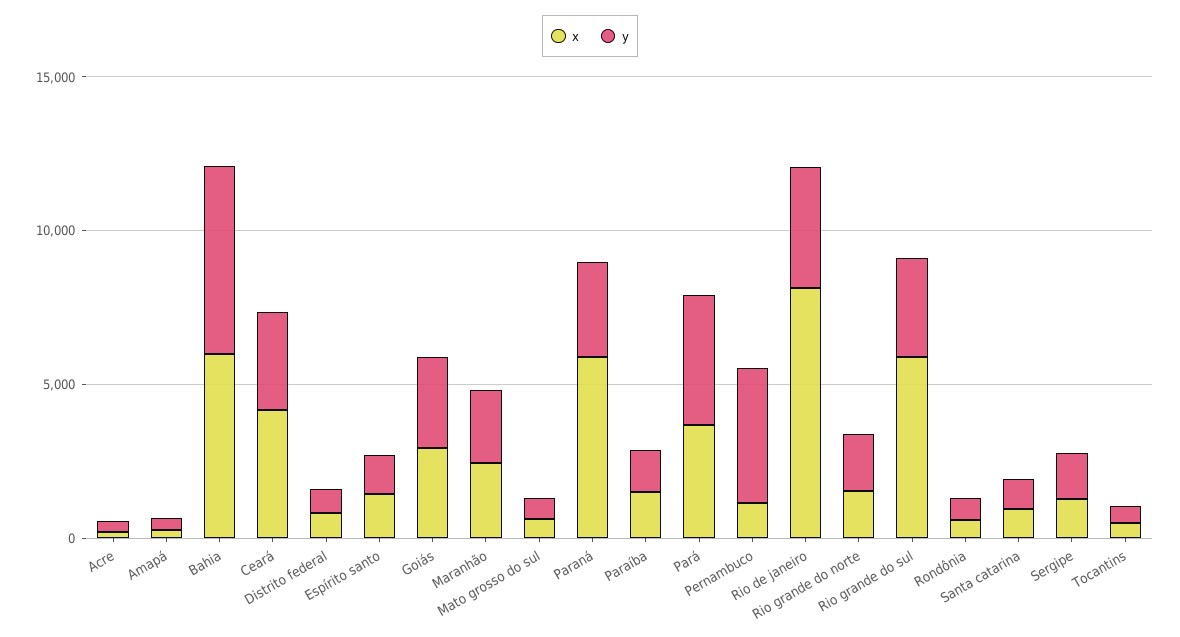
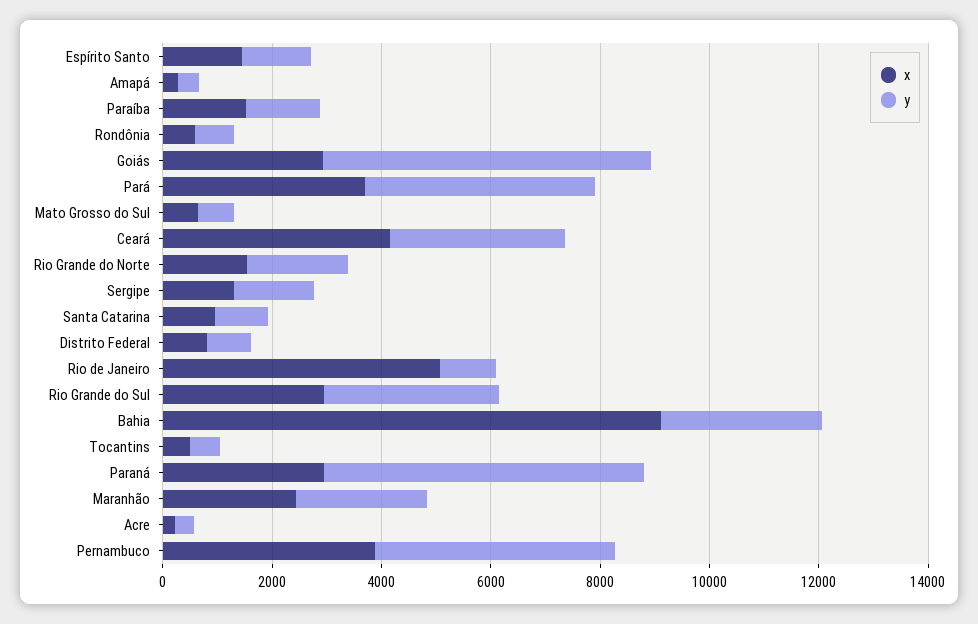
  {
    "x": {
      "Acre": 0,
      "Amapá": 500,
-     "Bahia": 6000,
+     "Bahia": 9000,
      "Ceará": 4000,
      "Distrito federal": 1000,
      "Espírito santo": 1500,
      "Goiás": 3000,
      "Maranhão": 2500,
      "Mato grosso do sul": 500,
-     "Paraná": 6000,
+     "Paraná": 3000,
      "Paraíba": 1500,
      "Pará": 3500,
-     "Pernambuco": 1000,
+     "Pernambuco": 4000,
-     "Rio de janeiro": 8000,
+     "Rio de janeiro": 5000,
      "Rio grande do norte": 1500,
-     "Rio grande do sul": 6000,
+     "Rio grande do sul": 3000,
      "Rondônia": 500,
      "Santa catarina": 1000,
      "Sergipe": 1500,
      "Tocantins": 500
    },
    "y": {
      "Acre": 500,
      "Amapá": 500,
-     "Bahia": 6000,
+     "Bahia": 3000,
      "Ceará": 3000,
      "Distrito federal": 1000,
      "Espírito santo": 1500,
-     "Goiás": 3000,
+     "Goiás": 6000,
      "Maranhão": 2500,
      "Mato grosso do sul": 500,
-     "Paraná": 3000,
+     "Paraná": 6000,
      "Paraíba": 1500,
      "Pará": 4000,
      "Pernambuco": 4500,
-     "Rio de janeiro": 4000,
+     "Rio de janeiro": 1000,
      "Rio grande do norte": 2000,
      "Rio grande do sul": 3000,
      "Rondônia": 500,
      "Santa catarina": 1000,
      "Sergipe": 1500,
      "Tocantins": 500
    }
  }

